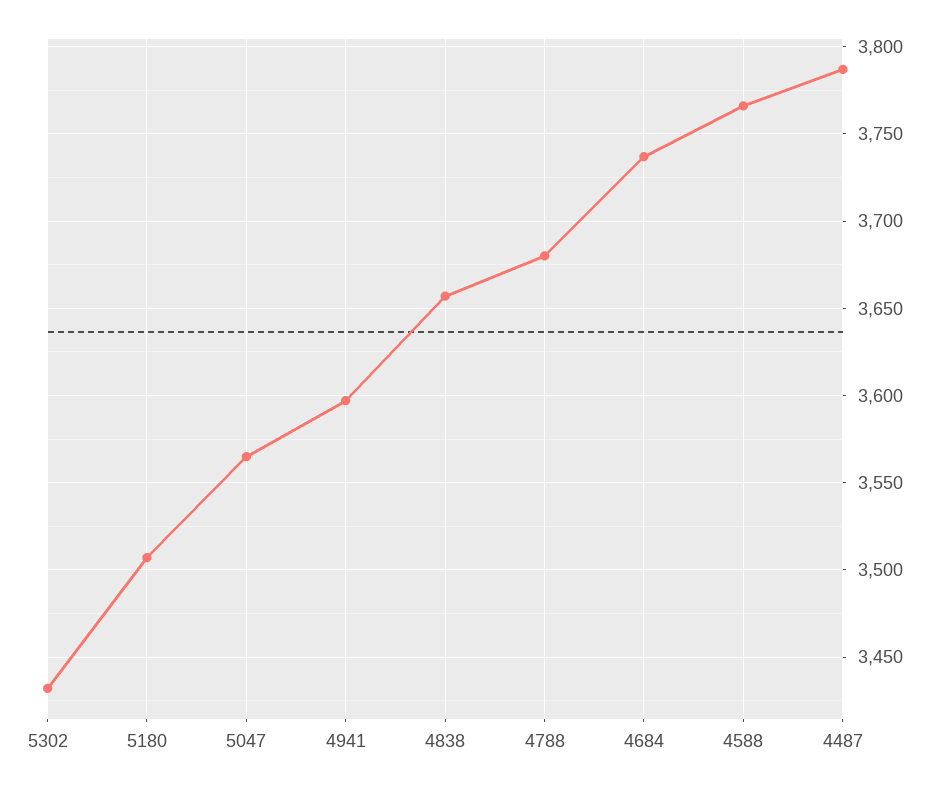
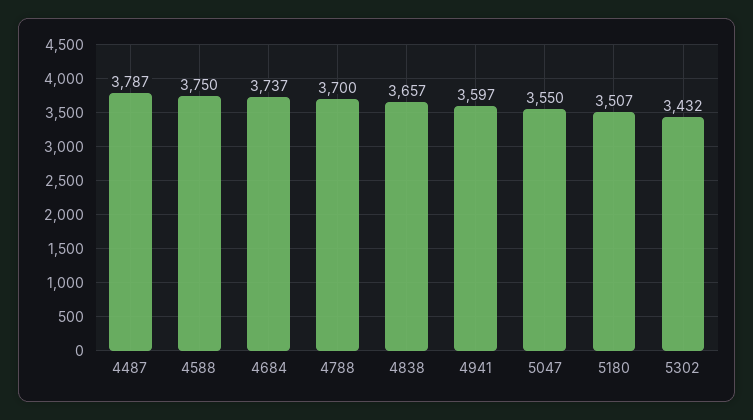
  {
    "5302": 3432,
    "5180": 3507,
-   "5047": 3565,
+   "5047": 3550,
    "4941": 3597,
    "4838": 3657,
-   "4788": 3680,
+   "4788": 3700,
    "4684": 3737,
-   "4588": 3765,
+   "4588": 3750,
    "4487": 3787
  }

